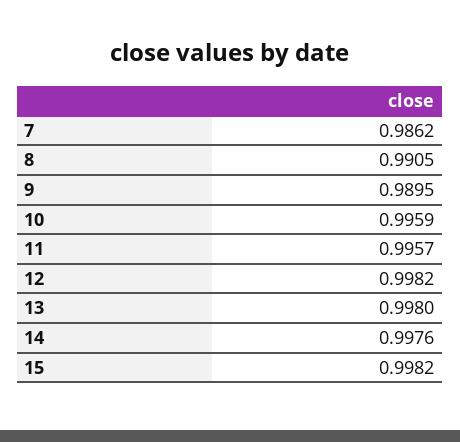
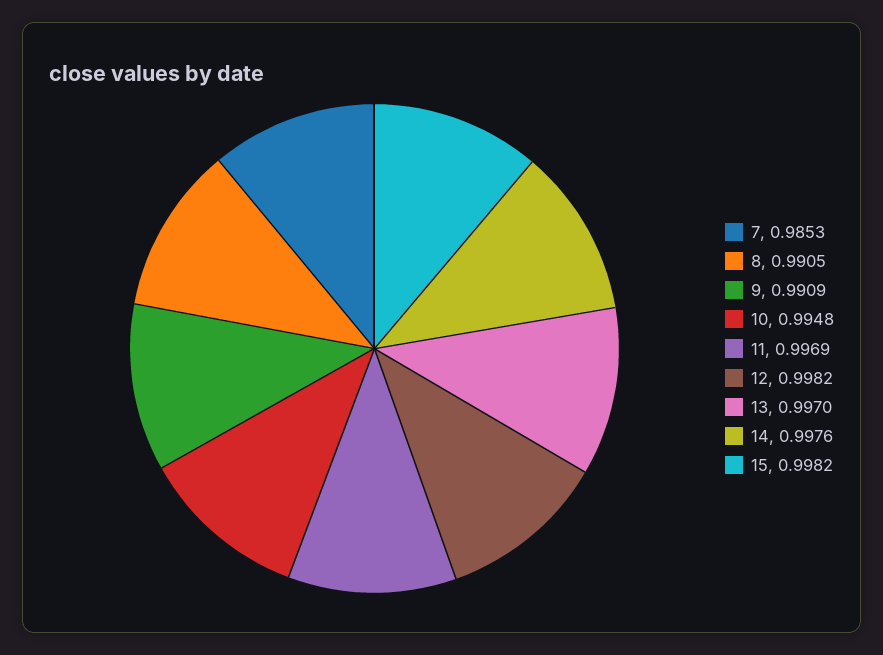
  {
-   "7": 0.9862,
+   "7": 0.9853,
    "8": 0.9905,
-   "9": 0.9895,
+   "9": 0.9909,
-   "10": 0.9959,
+   "10": 0.9948,
-   "11": 0.9957,
+   "11": 0.9969,
    "12": 0.9982,
-   "13": 0.998,
+   "13": 0.997,
    "14": 0.9976,
    "15": 0.9982
  }

